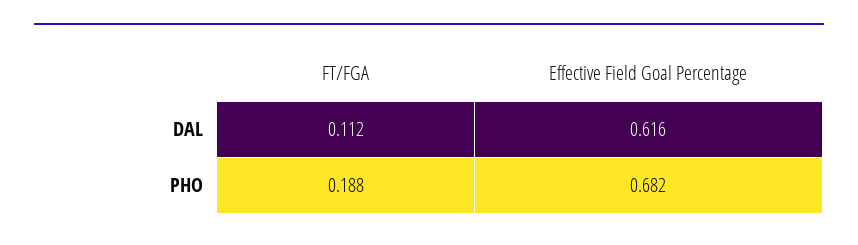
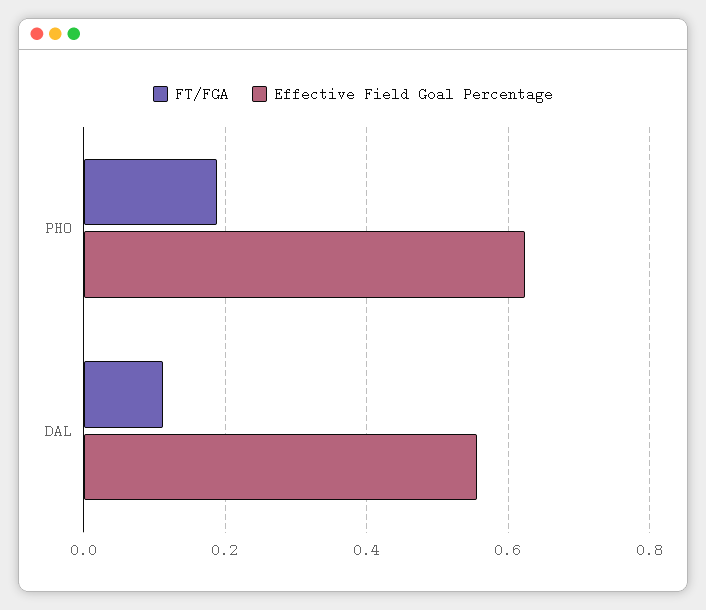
  {
    "FT/FGA": {
      "DAL": 0.112,
      "PHO": 0.188
    },
    "Effective Field Goal Percentage": {
-     "DAL": 0.616,
+     "DAL": 0.56,
-     "PHO": 0.682
+     "PHO": 0.62
    }
  }

